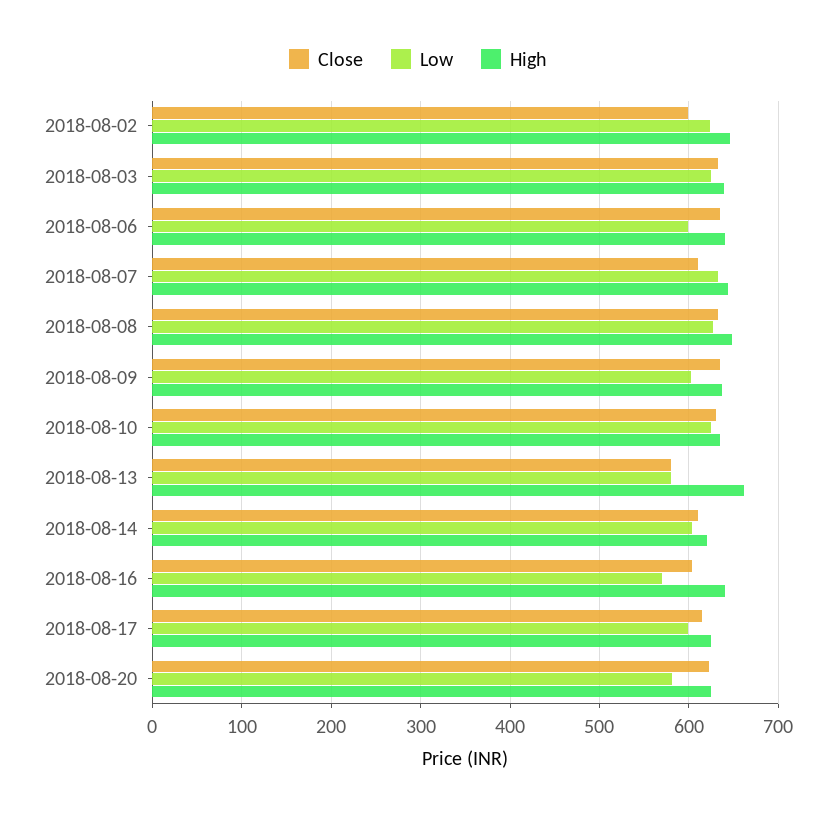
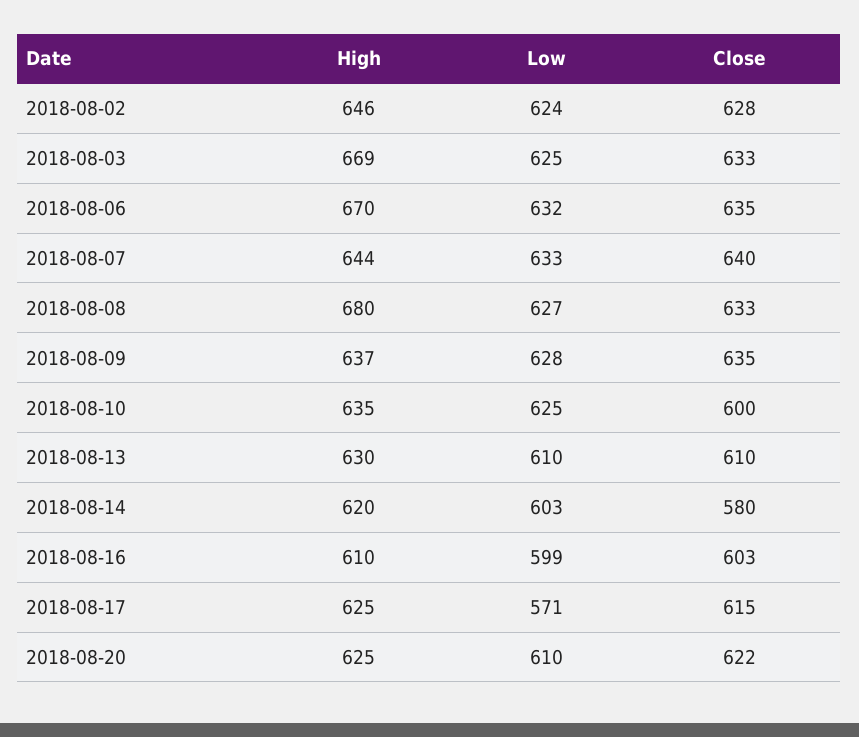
  {
    "Close": {
-     "2018-08-02": 600,
+     "2018-08-02": 628,
      "2018-08-03": 633,
      "2018-08-06": 635,
-     "2018-08-07": 610,
+     "2018-08-07": 640,
      "2018-08-08": 633,
      "2018-08-09": 635,
-     "2018-08-10": 630,
+     "2018-08-10": 600,
-     "2018-08-13": 580,
+     "2018-08-13": 610,
-     "2018-08-14": 610,
+     "2018-08-14": 580,
      "2018-08-16": 603,
      "2018-08-17": 615,
      "2018-08-20": 622
    },
    "Low": {
      "2018-08-02": 624,
      "2018-08-03": 625,
-     "2018-08-06": 600,
+     "2018-08-06": 632,
      "2018-08-07": 633,
      "2018-08-08": 627,
-     "2018-08-09": 600,
+     "2018-08-09": 628,
      "2018-08-10": 625,
-     "2018-08-13": 580,
+     "2018-08-13": 610,
      "2018-08-14": 603,
-     "2018-08-16": 570,
+     "2018-08-16": 599,
-     "2018-08-17": 600,
+     "2018-08-17": 571,
-     "2018-08-20": 580
+     "2018-08-20": 610
    },
    "High": {
      "2018-08-02": 646,
-     "2018-08-03": 640,
+     "2018-08-03": 669,
-     "2018-08-06": 640,
+     "2018-08-06": 670,
      "2018-08-07": 644,
-     "2018-08-08": 650,
+     "2018-08-08": 680,
      "2018-08-09": 637,
      "2018-08-10": 635,
-     "2018-08-13": 660,
+     "2018-08-13": 630,
      "2018-08-14": 620,
-     "2018-08-16": 640,
+     "2018-08-16": 610,
      "2018-08-17": 625,
      "2018-08-20": 625
    }
  }

